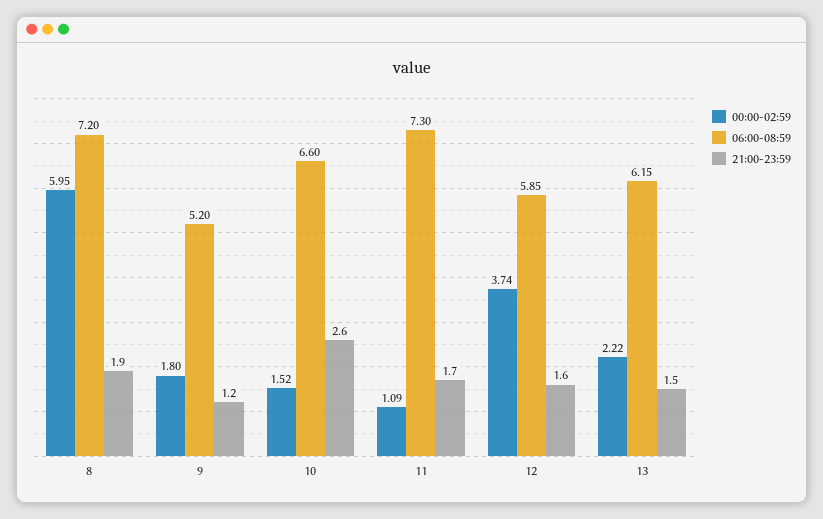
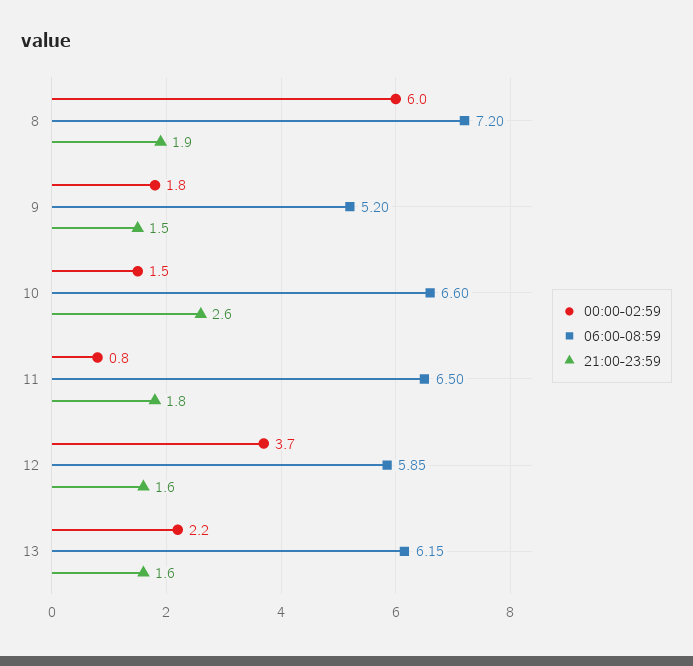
  {
    "00:00-02:59": {
      "8": 5.95,
      "9": 1.8,
      "10": 1.52,
-     "11": 1.09,
+     "11": 0.8,
      "12": 3.74,
      "13": 2.22
    },
    "06:00-08:59": {
      "8": 7.2,
      "9": 5.2,
      "10": 6.6,
-     "11": 7.3,
+     "11": 6.5,
      "12": 5.85,
      "13": 6.15
    },
    "21:00-23:59": {
      "8": 1.9,
-     "9": 1.2,
+     "9": 1.5,
      "10": 2.6,
-     "11": 1.7,
+     "11": 1.8,
      "12": 1.6,
-     "13": 1.5
+     "13": 1.6
    }
  }

